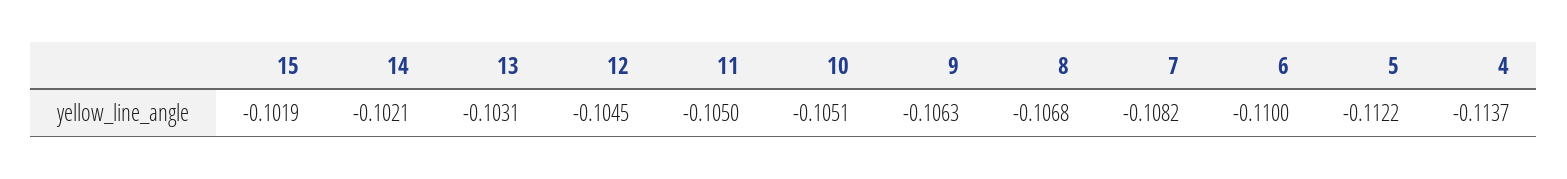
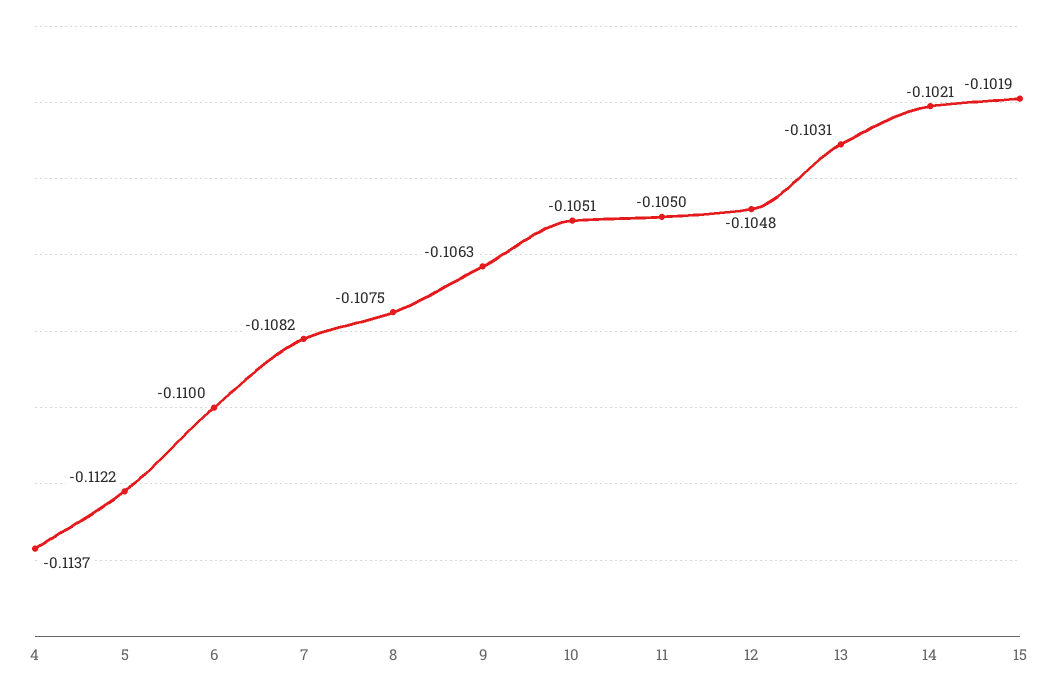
  {
    "15": -0.1019,
    "14": -0.1021,
    "13": -0.1031,
-   "12": -0.1045,
+   "12": -0.1048,
    "11": -0.105,
    "10": -0.1051,
    "9": -0.1063,
-   "8": -0.1068,
+   "8": -0.1075,
    "7": -0.1082,
    "6": -0.11,
    "5": -0.1122,
    "4": -0.1137
  }

